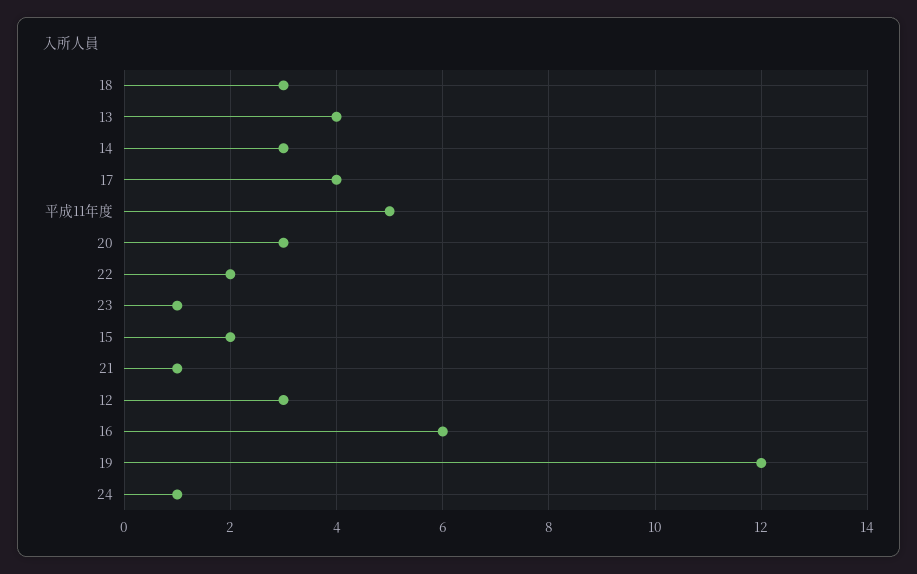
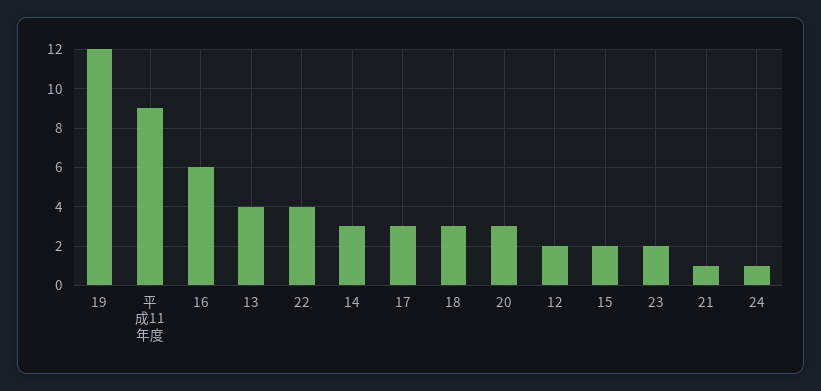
  {
    "18": 3,
    "13": 4,
    "14": 3,
-   "17": 4,
+   "17": 3,
-   "平成11年度": 5,
+   "平成11年度": 9,
    "20": 3,
-   "22": 2,
+   "22": 4,
-   "23": 1,
+   "23": 2,
    "15": 2,
    "21": 1,
-   "12": 3,
+   "12": 2,
    "16": 6,
    "19": 12,
    "24": 1
  }

